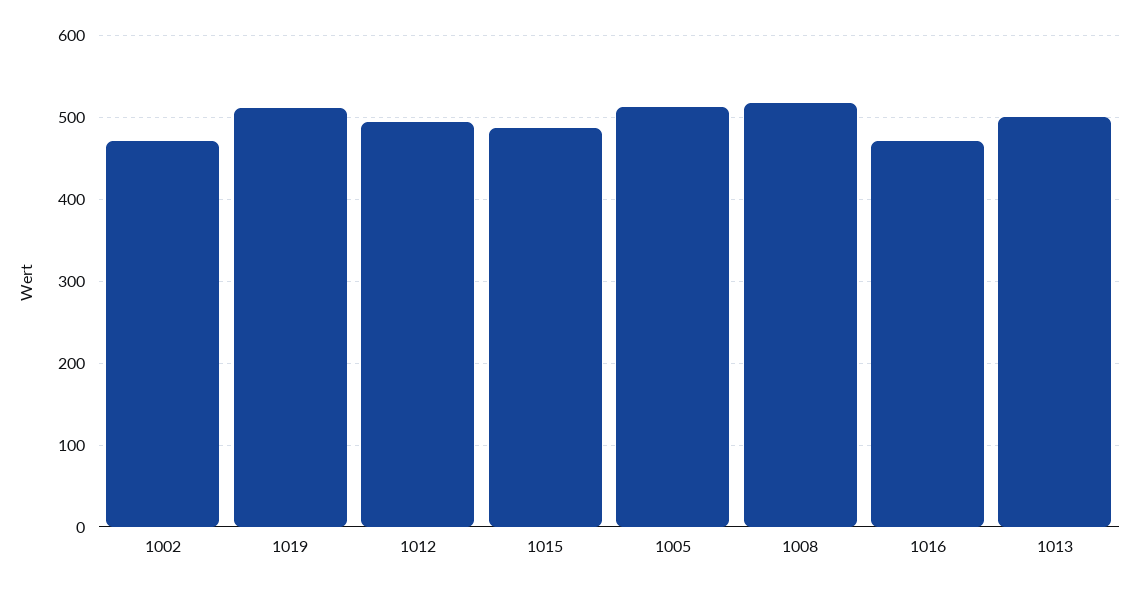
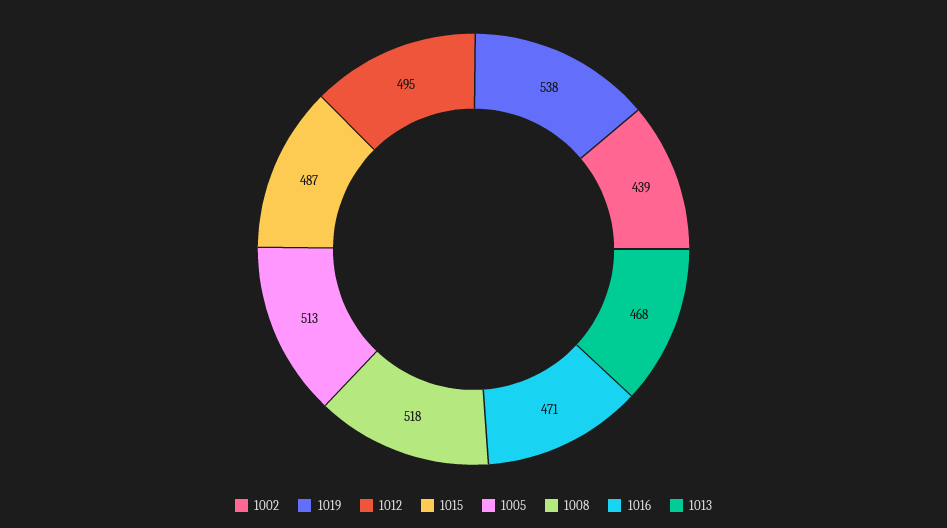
  {
-   "1002": 470,
+   "1002": 439,
-   "1019": 510,
+   "1019": 538,
    "1012": 495,
    "1015": 487,
    "1005": 513,
    "1008": 518,
    "1016": 471,
-   "1013": 500
+   "1013": 468
  }

